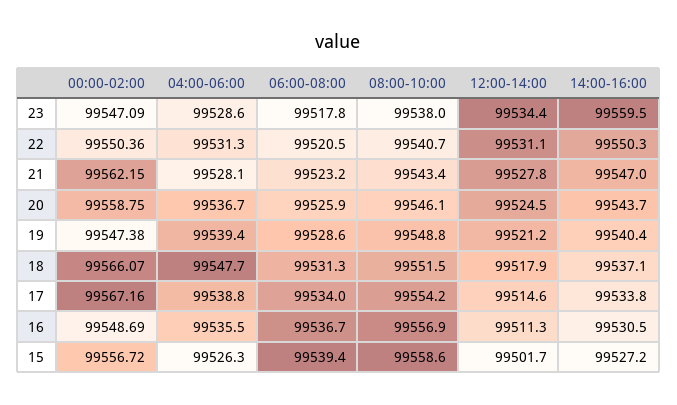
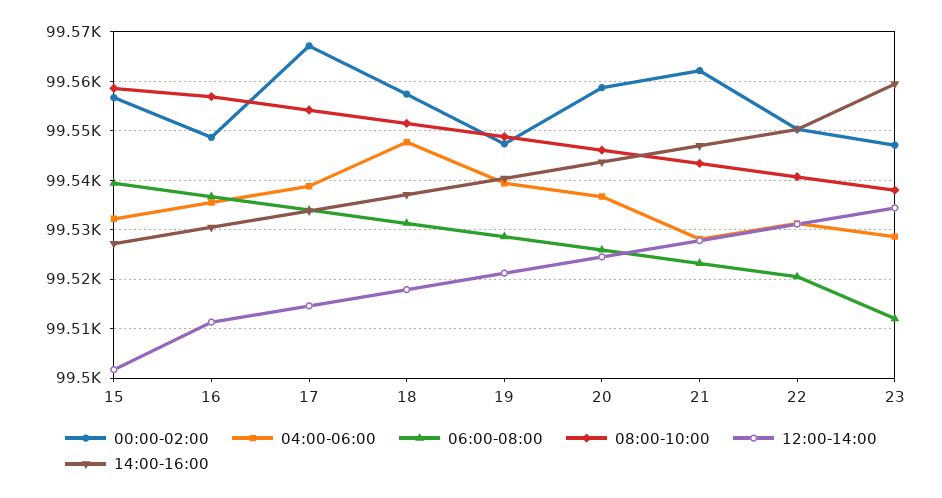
  {
    "00:00-02:00": {
      "23": 99547.09,
      "22": 99550.36,
      "21": 99562.15,
      "20": 99558.75,
      "19": 99547.38,
-     "18": 99566.07,
+     "18": 99558,
      "17": 99567.16,
      "16": 99548.69,
      "15": 99556.72
    },
    "04:00-06:00": {
      "23": 99528.6,
      "22": 99531.3,
      "21": 99528.1,
      "20": 99536.7,
      "19": 99539.4,
      "18": 99547.7,
      "17": 99538.8,
      "16": 99535.5,
-     "15": 99526.3
+     "15": 99532
    },
    "06:00-08:00": {
-     "23": 99517.8,
+     "23": 99512,
      "22": 99520.5,
      "21": 99523.2,
      "20": 99525.9,
      "19": 99528.6,
      "18": 99531.3,
      "17": 99534,
      "16": 99536.7,
      "15": 99539.4
    },
    "08:00-10:00": {
      "23": 99538,
      "22": 99540.7,
      "21": 99543.4,
      "20": 99546.1,
      "19": 99548.8,
      "18": 99551.5,
      "17": 99554.2,
      "16": 99556.9,
      "15": 99558.6
    },
    "12:00-14:00": {
      "23": 99534.4,
      "22": 99531.1,
      "21": 99527.8,
      "20": 99524.5,
      "19": 99521.2,
      "18": 99517.9,
      "17": 99514.6,
      "16": 99511.3,
      "15": 99501.7
    },
    "14:00-16:00": {
      "23": 99559.5,
      "22": 99550.3,
      "21": 99547,
      "20": 99543.7,
      "19": 99540.4,
      "18": 99537.1,
      "17": 99533.8,
      "16": 99530.5,
      "15": 99527.2
    }
  }

